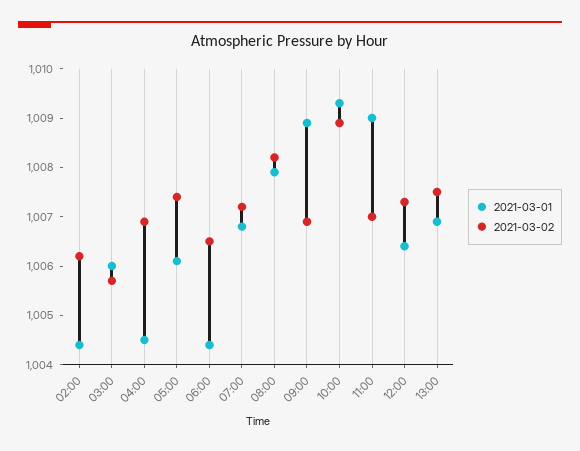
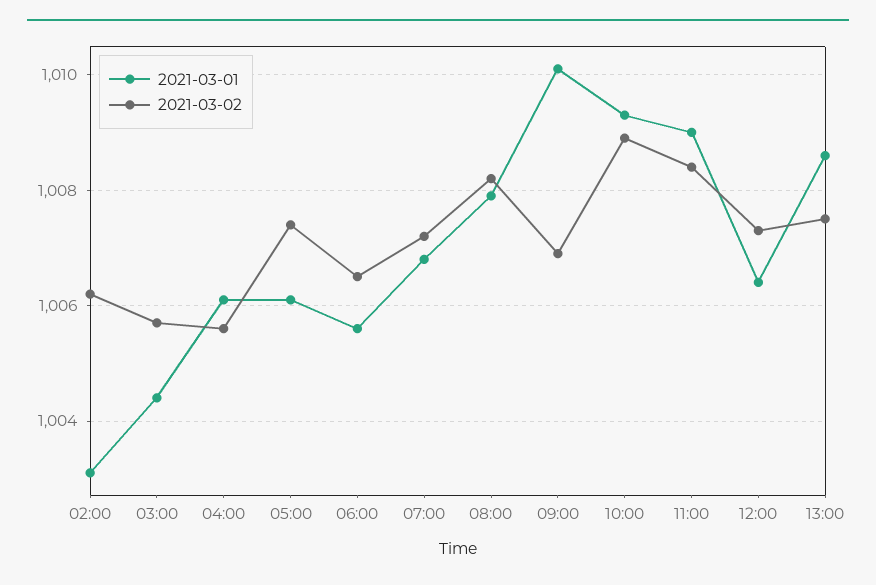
  {
    "2021-03-01": {
-     "02:00": 1004.5,
+     "02:00": 1003,
-     "03:00": 1006,
+     "03:00": 1004.5,
-     "04:00": 1004.5,
+     "04:00": 1006,
      "05:00": 1006,
-     "06:00": 1004.5,
+     "06:00": 1005.5,
      "07:00": 1007,
      "08:00": 1008,
-     "09:00": 1009,
+     "09:00": 1010,
      "10:00": 1009.5,
      "11:00": 1009,
      "12:00": 1006.5,
-     "13:00": 1007
+     "13:00": 1008.5
    },
    "2021-03-02": {
      "02:00": 1006,
      "03:00": 1005.5,
-     "04:00": 1007,
+     "04:00": 1005.5,
      "05:00": 1007.5,
      "06:00": 1006.5,
      "07:00": 1007,
      "08:00": 1008,
      "09:00": 1007,
      "10:00": 1009,
-     "11:00": 1007,
+     "11:00": 1008.5,
      "12:00": 1007.5,
      "13:00": 1007.5
    }
  }

